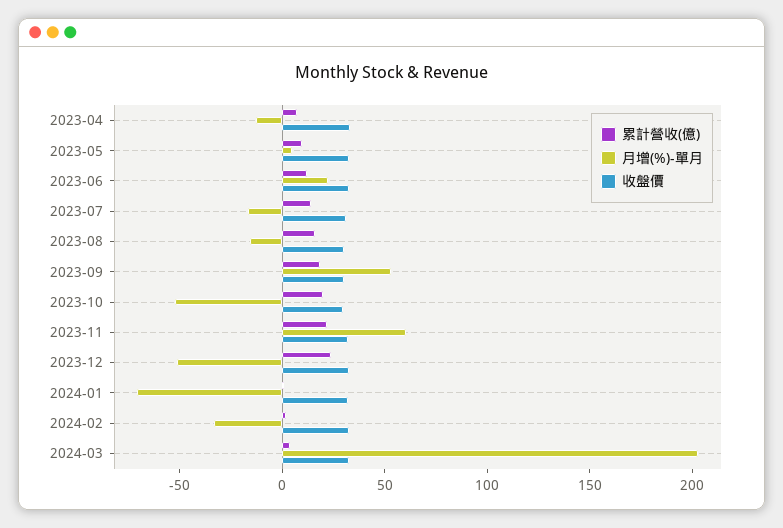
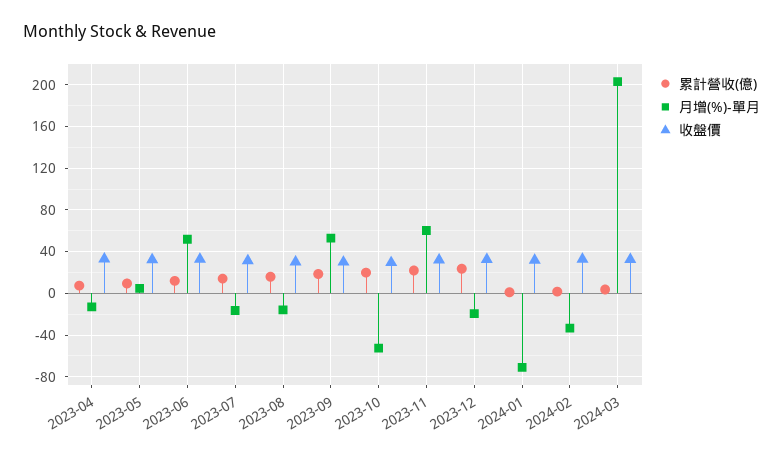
  {
    "累計營收(億)": {
      "2023-04": 10,
      "2023-05": 10,
      "2023-06": 10,
      "2023-07": 10,
      "2023-08": 20,
      "2023-09": 20,
      "2023-10": 20,
      "2023-11": 20,
      "2023-12": 20,
      "2024-01": 0,
      "2024-02": 0,
      "2024-03": 0
    },
    "月增(%)-單月": {
      "2023-04": -10,
      "2023-05": 0,
-     "2023-06": 20,
+     "2023-06": 50,
      "2023-07": -20,
      "2023-08": -20,
      "2023-09": 50,
      "2023-10": -50,
      "2023-11": 60,
-     "2023-12": -50,
+     "2023-12": -20,
      "2024-01": -70,
      "2024-02": -30,
      "2024-03": 200
    },
    "收盤價": {
      "2023-04": 30,
      "2023-05": 30,
      "2023-06": 30,
      "2023-07": 30,
      "2023-08": 30,
      "2023-09": 30,
      "2023-10": 30,
      "2023-11": 30,
      "2023-12": 30,
      "2024-01": 30,
      "2024-02": 30,
      "2024-03": 30
    }
  }

